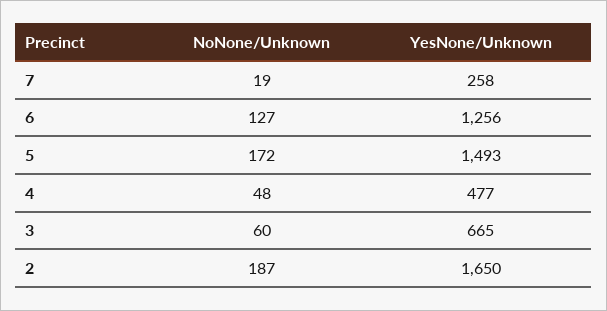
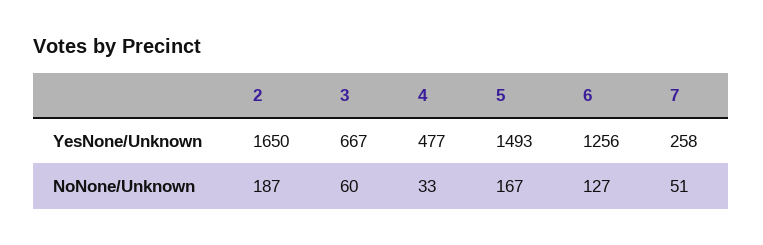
  {
    "NoNone/Unknown": {
-     "7": 19,
+     "7": 51,
      "6": 127,
-     "5": 172,
+     "5": 167,
-     "4": 48,
+     "4": 33,
      "3": 60,
      "2": 187
    },
    "YesNone/Unknown": {
      "7": 258,
      "6": 1256,
      "5": 1493,
      "4": 477,
-     "3": 665,
+     "3": 667,
      "2": 1650
    }
  }

